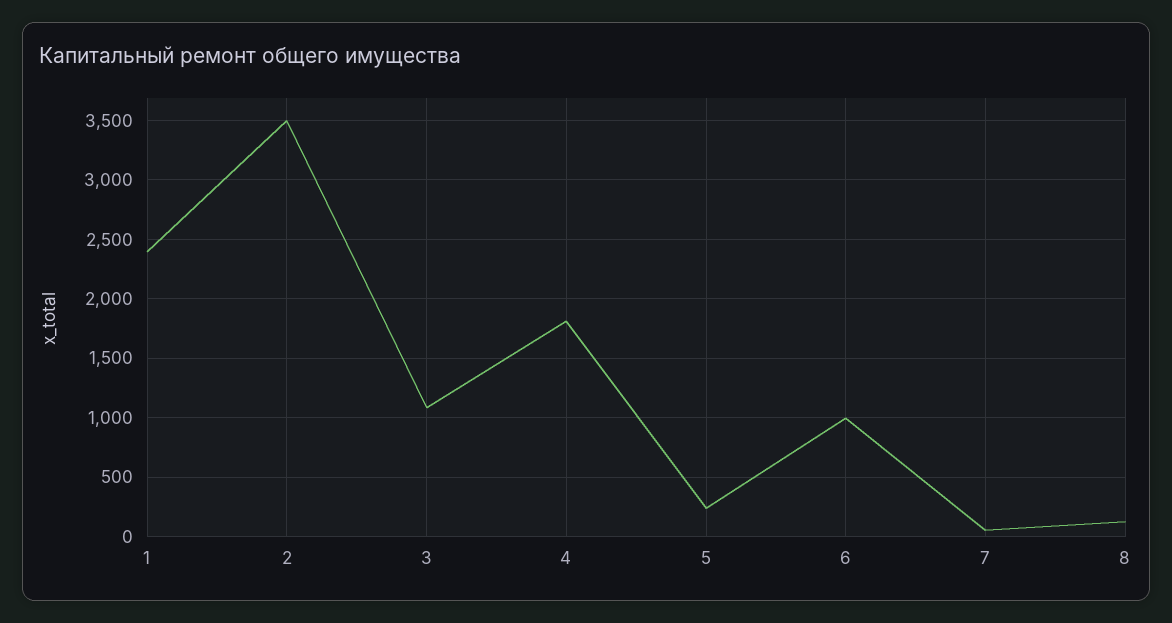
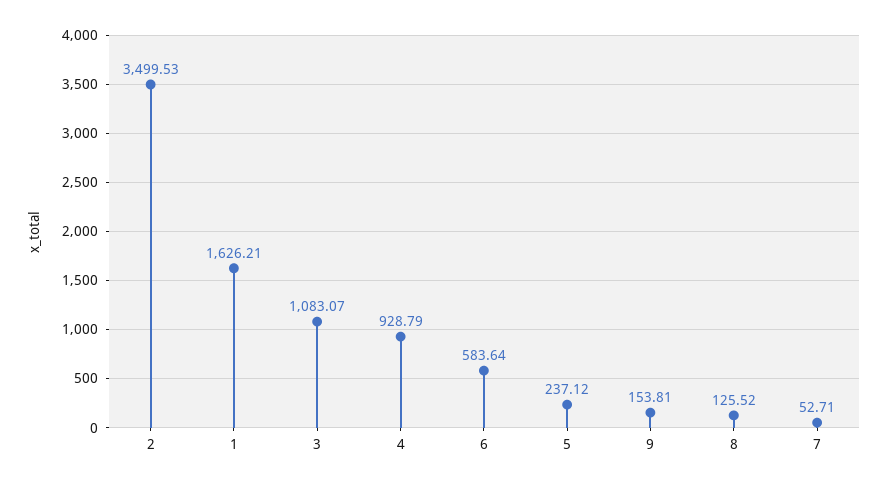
  {
-   "1": 2400,
+   "1": 1626.21,
    "2": 3499.53,
    "3": 1083.07,
-   "4": 1800,
+   "4": 928.79,
    "5": 237.12,
-   "6": 1000,
+   "6": 583.64,
    "7": 52.71,
-   "8": 125.52
+   "8": 125.52,
+   "9": 153.81
  }

